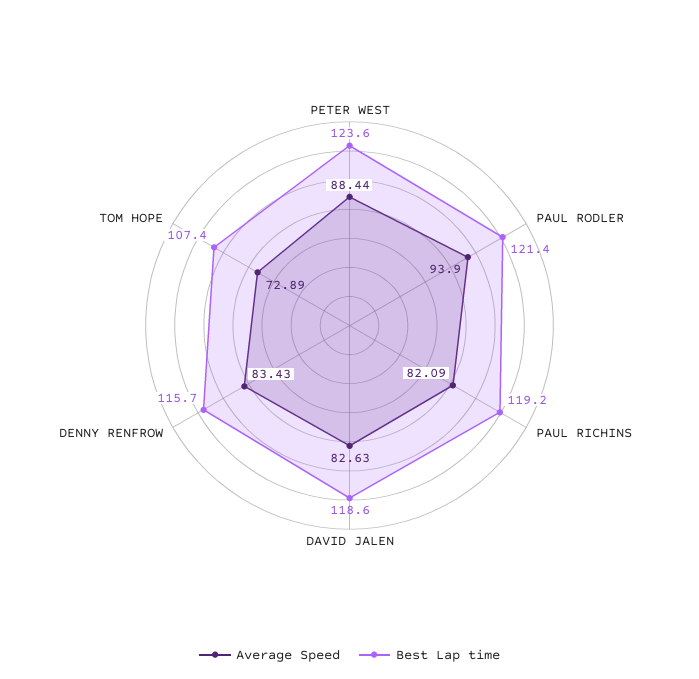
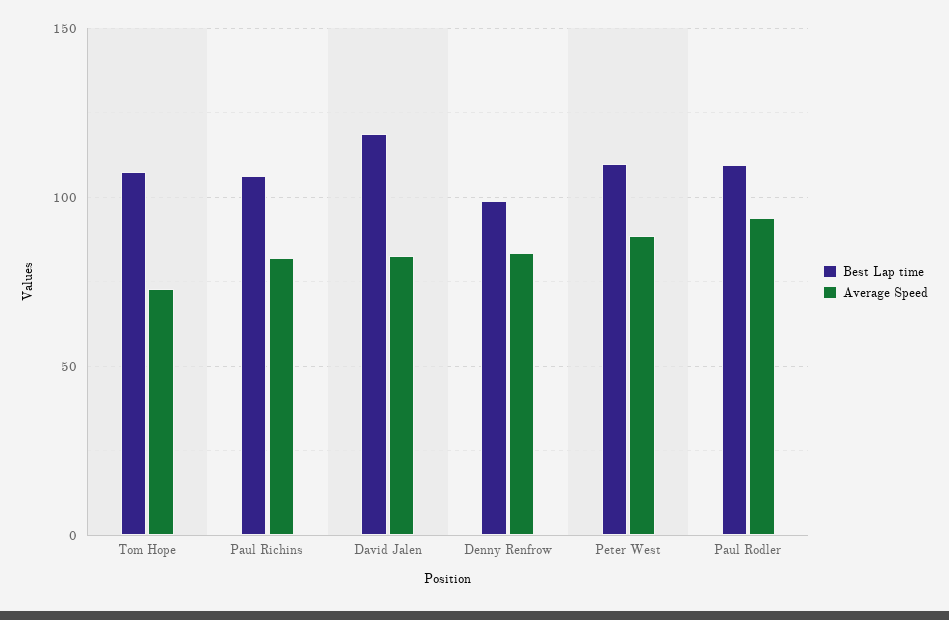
  {
    "Average Speed": {
      "PETER WEST": 88.44,
      "PAUL RODLER": 93.9,
      "PAUL RICHINS": 82.09,
      "DAVID JALEN": 82.63,
      "DENNY RENFROW": 83.43,
      "TOM HOPE": 72.89
    },
    "Best Lap time": {
-     "PETER WEST": 123.6,
+     "PETER WEST": 110,
-     "PAUL RODLER": 121.4,
+     "PAUL RODLER": 110,
-     "PAUL RICHINS": 119.2,
+     "PAUL RICHINS": 105,
      "DAVID JALEN": 118.6,
-     "DENNY RENFROW": 115.7,
+     "DENNY RENFROW": 100,
      "TOM HOPE": 107.4
    }
  }

